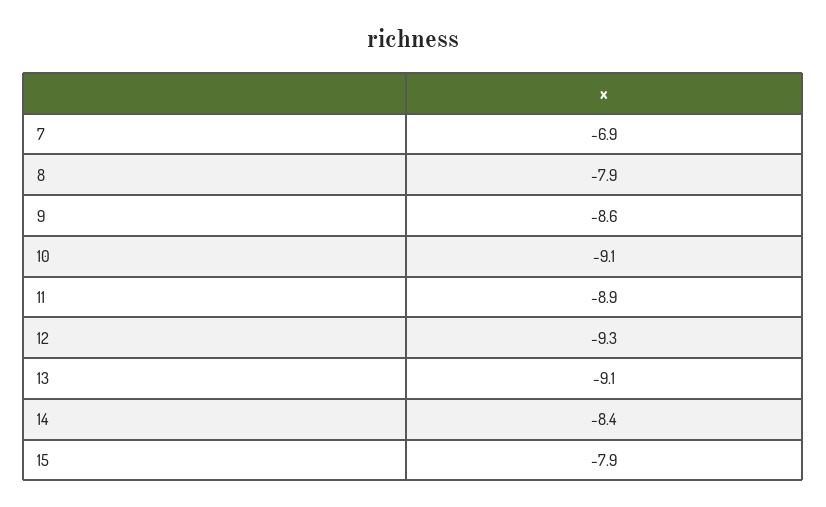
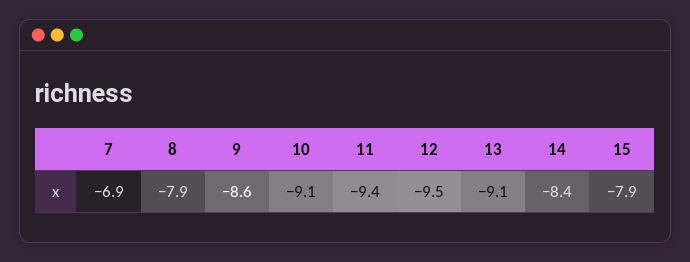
  {
    "7": -6.9,
    "8": -7.9,
    "9": -8.6,
    "10": -9.1,
-   "11": -8.9,
+   "11": -9.4,
-   "12": -9.3,
+   "12": -9.5,
    "13": -9.1,
    "14": -8.4,
    "15": -7.9
  }

